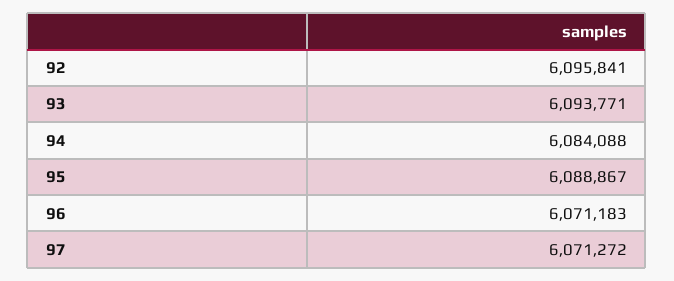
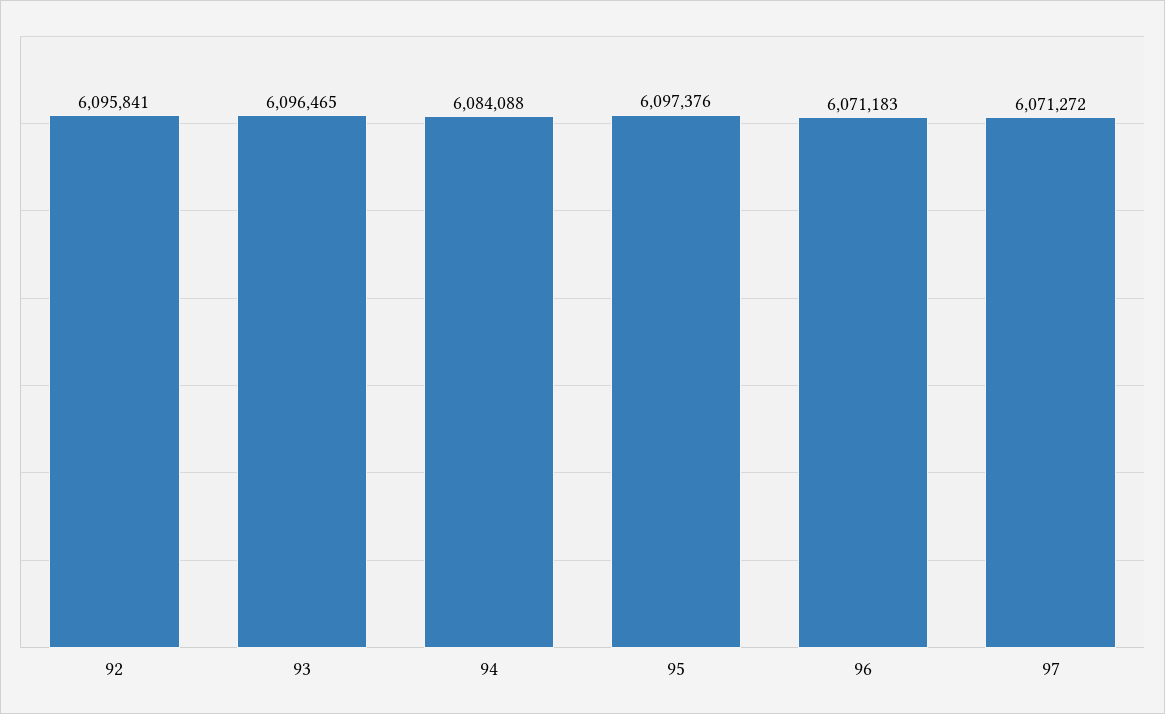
  {
    "92": 6095841,
-   "93": 6093771,
+   "93": 6096465,
    "94": 6084088,
-   "95": 6088867,
+   "95": 6097376,
    "96": 6071183,
    "97": 6071272
  }

